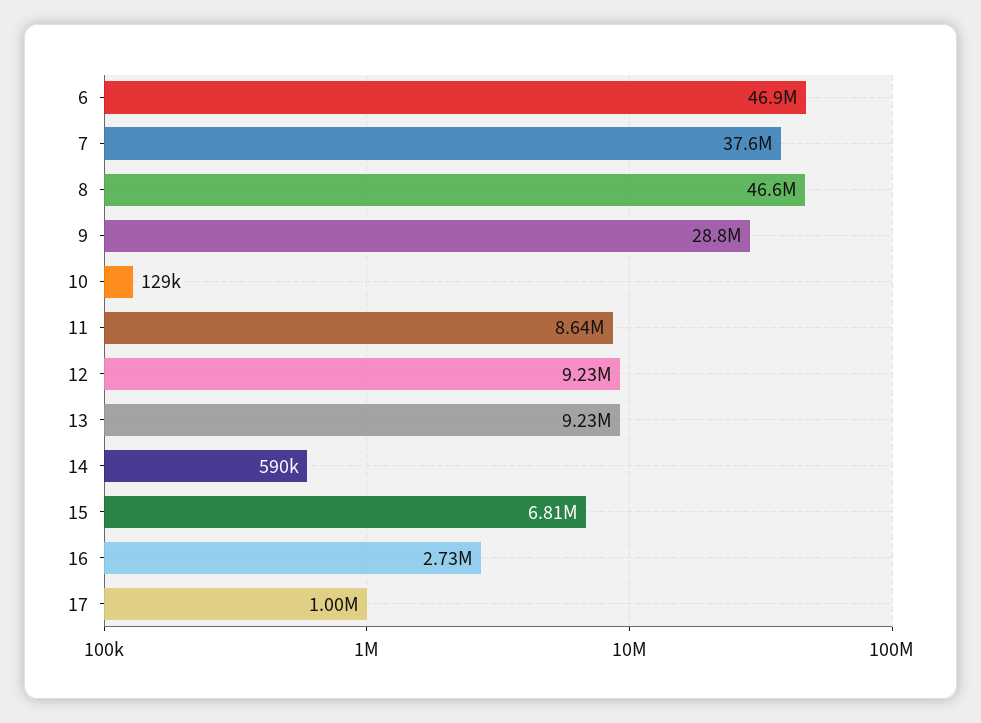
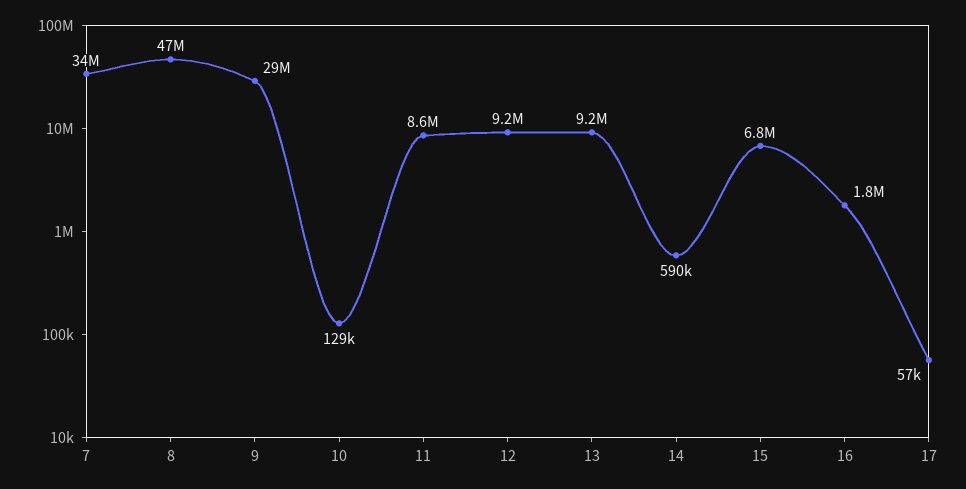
  {
-   "6": 46900000,
-   "7": 37600000,
+   "7": 34000000,
    "8": 46600000,
    "9": 28800000,
    "10": 129000,
    "11": 8640000,
    "12": 9230000,
    "13": 9230000,
    "14": 590000,
    "15": 6810000,
-   "16": 2730000,
+   "16": 1800000,
-   "17": 1000000
+   "17": 57000
  }

